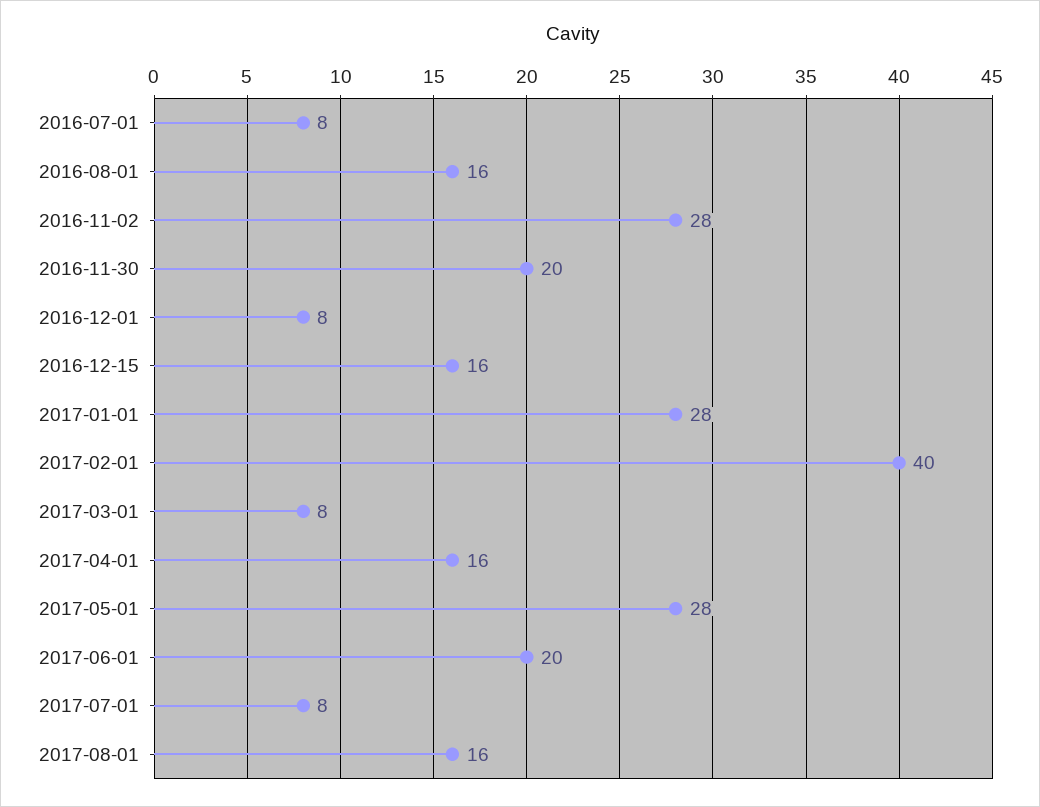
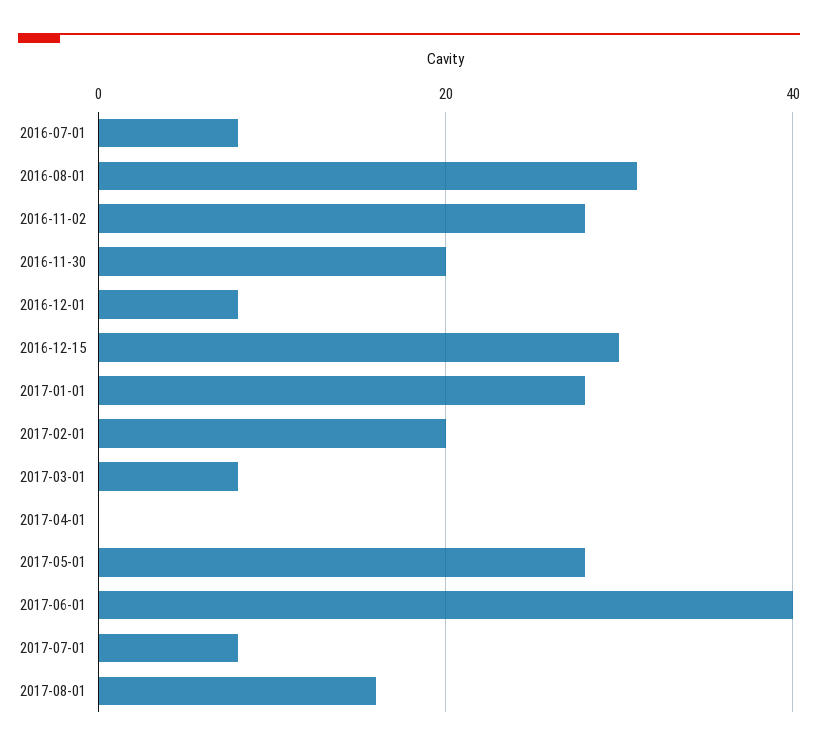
  {
    "2016-07-01": 8,
-   "2016-08-01": 16,
+   "2016-08-01": 30,
    "2016-11-02": 28,
    "2016-11-30": 20,
    "2016-12-01": 8,
-   "2016-12-15": 16,
+   "2016-12-15": 30,
    "2017-01-01": 28,
-   "2017-02-01": 40,
+   "2017-02-01": 20,
    "2017-03-01": 8,
-   "2017-04-01": 16,
+   "2017-04-01": 0,
    "2017-05-01": 28,
-   "2017-06-01": 20,
+   "2017-06-01": 40,
    "2017-07-01": 8,
    "2017-08-01": 16
  }

